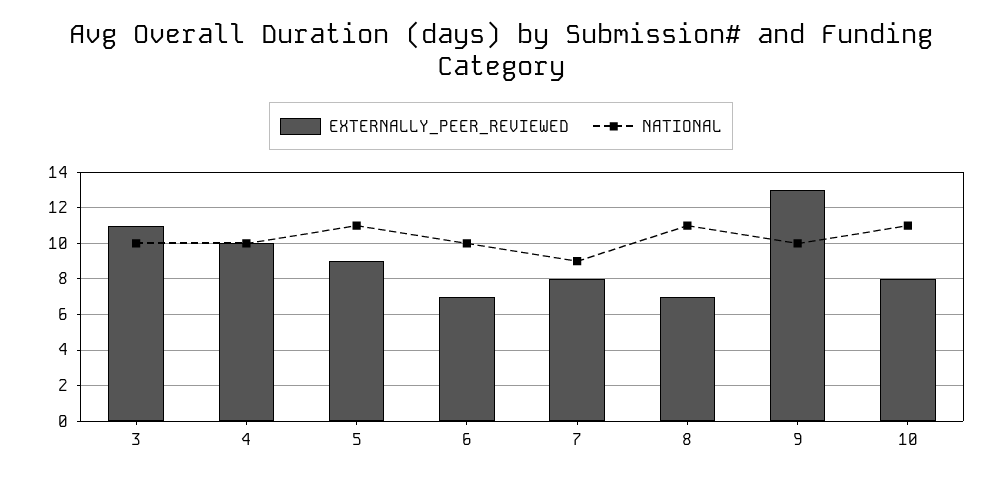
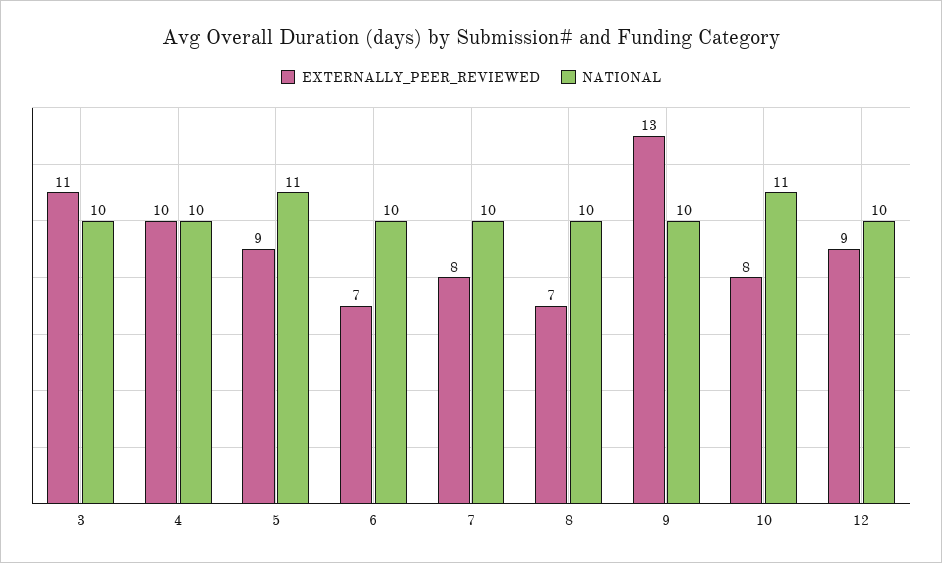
  {
    "EXTERNALLY_PEER_REVIEWED": {
      "3": 11,
      "4": 10,
      "5": 9,
      "6": 7,
      "7": 8,
      "8": 7,
      "9": 13,
-     "10": 8
+     "10": 8,
+     "12": 9
    },
    "NATIONAL": {
      "3": 10,
      "4": 10,
      "5": 11,
      "6": 10,
-     "7": 9,
+     "7": 10,
-     "8": 11,
+     "8": 10,
      "9": 10,
-     "10": 11
+     "10": 11,
+     "12": 10
    }
  }

